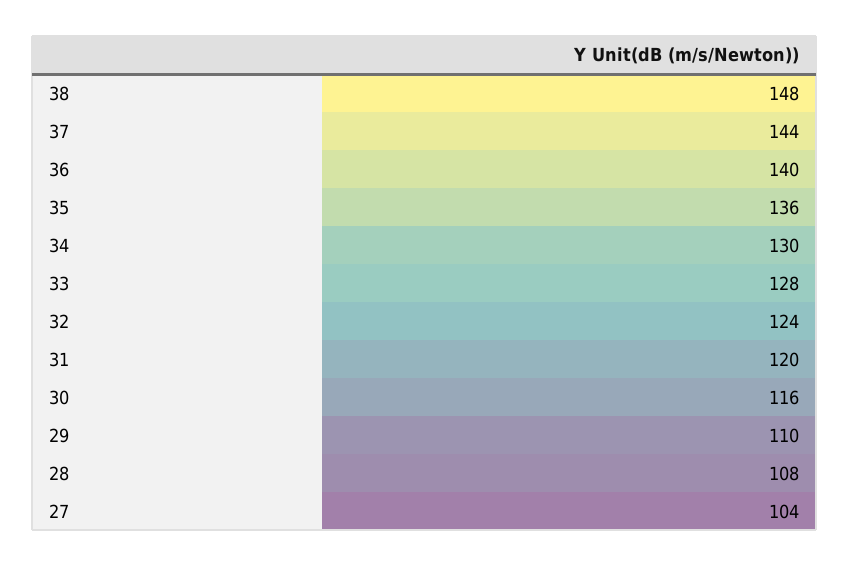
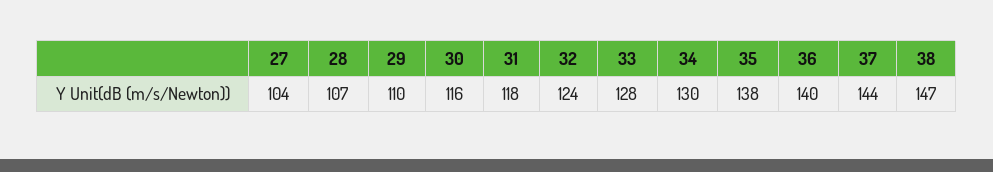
  {
-   "38": 148,
+   "38": 147,
    "37": 144,
    "36": 140,
-   "35": 136,
+   "35": 138,
    "34": 130,
    "33": 128,
    "32": 124,
-   "31": 120,
+   "31": 118,
    "30": 116,
    "29": 110,
-   "28": 108,
+   "28": 107,
    "27": 104
  }

